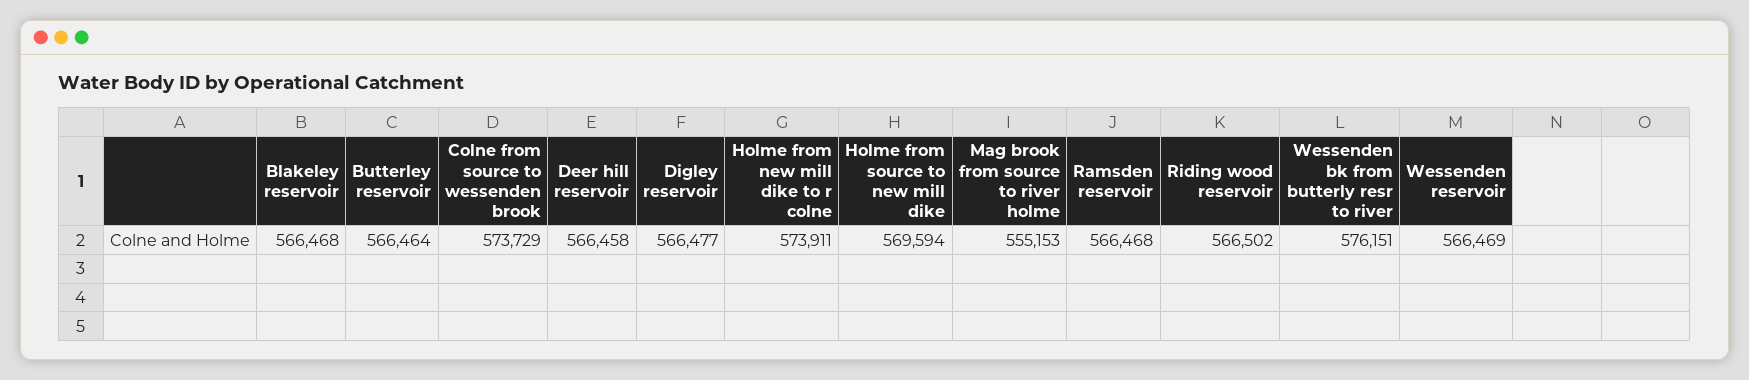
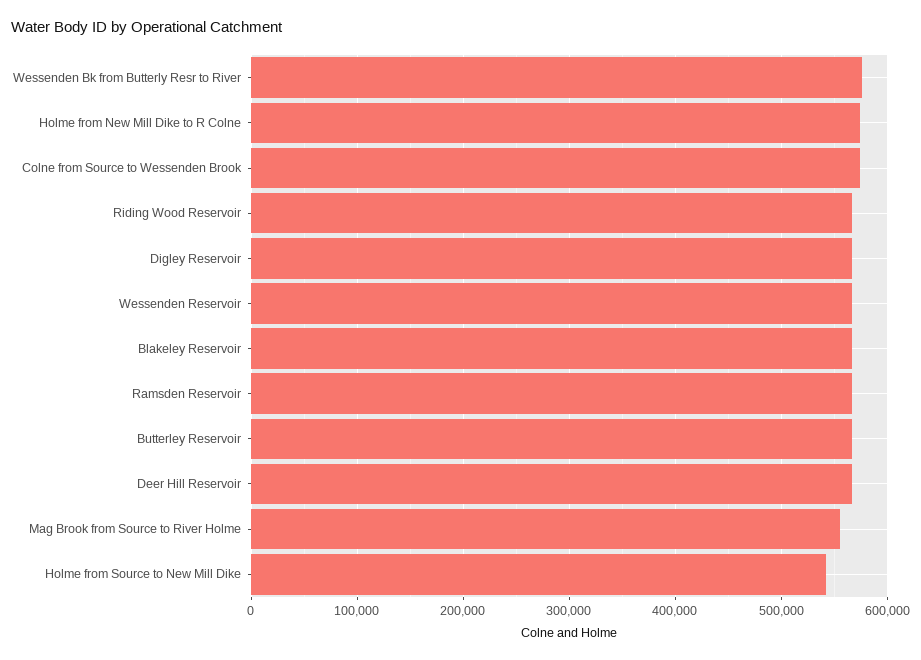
  {
    "Blakeley reservoir": 566468,
    "Butterley reservoir": 566464,
    "Colne from source to wessenden brook": 573729,
    "Deer hill reservoir": 566458,
    "Digley reservoir": 566477,
    "Holme from new mill dike to r colne": 573911,
-   "Holme from source to new mill dike": 569594,
+   "Holme from source to new mill dike": 540000,
    "Mag brook from source to river holme": 555153,
    "Ramsden reservoir": 566468,
    "Riding wood reservoir": 566502,
    "Wessenden bk from butterly resr to river": 576151,
    "Wessenden reservoir": 566469
  }

